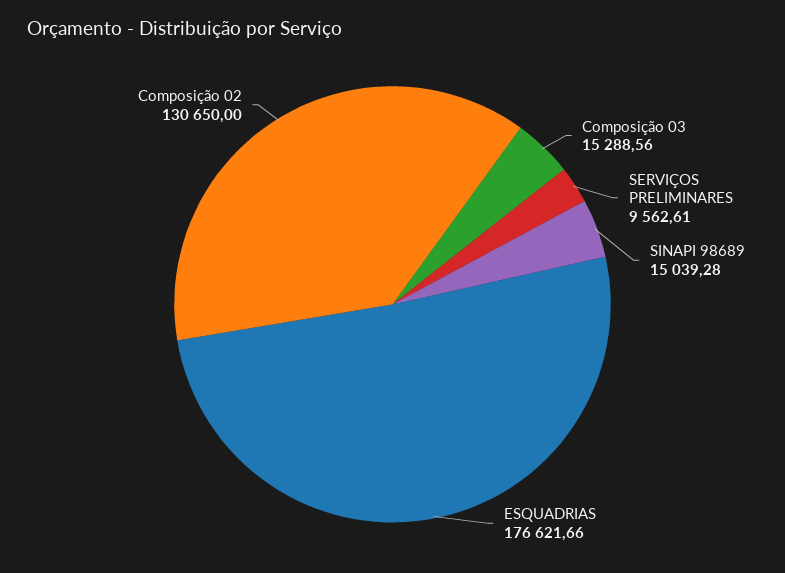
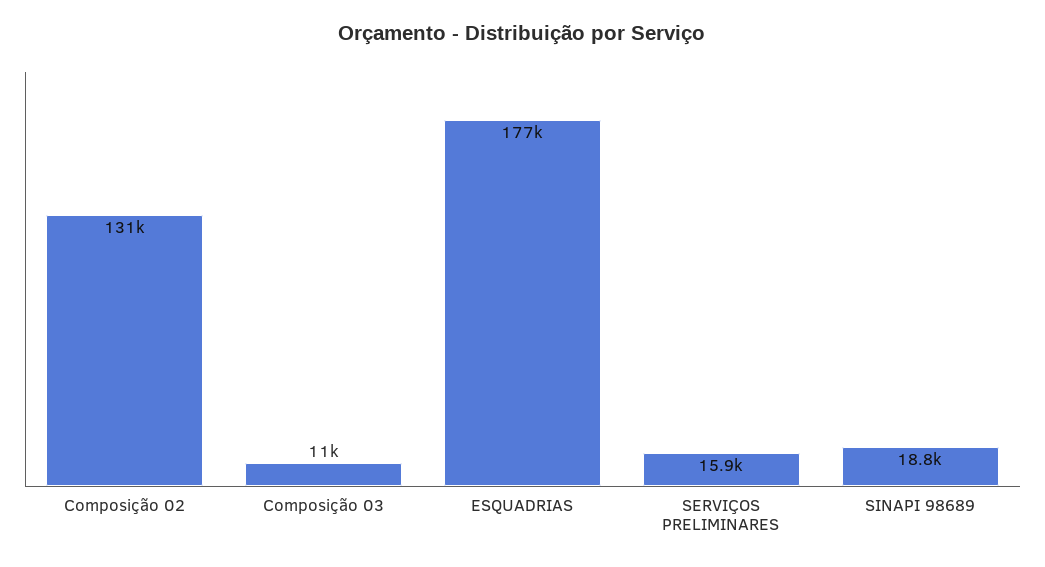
  {
-   "Composição 03": 15288.56,
+   "Composição 03": 11000,
-   "SERVIÇOS PRELIMINARES": 9562.61,
+   "SERVIÇOS PRELIMINARES": 15900,
-   "SINAPI 98689": 15039.28,
+   "SINAPI 98689": 18800,
    "ESQUADRIAS": 176621.66,
    "Composição 02": 130650
  }

